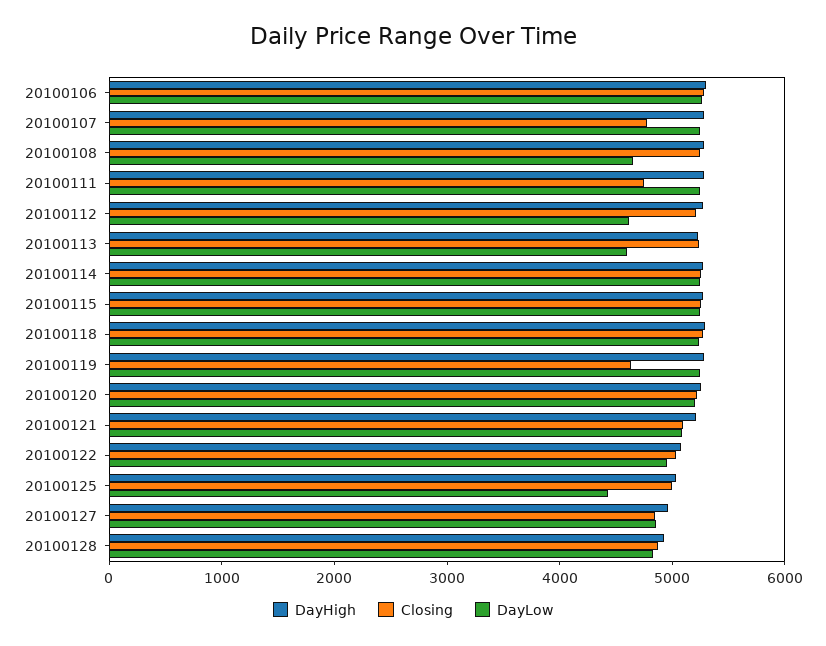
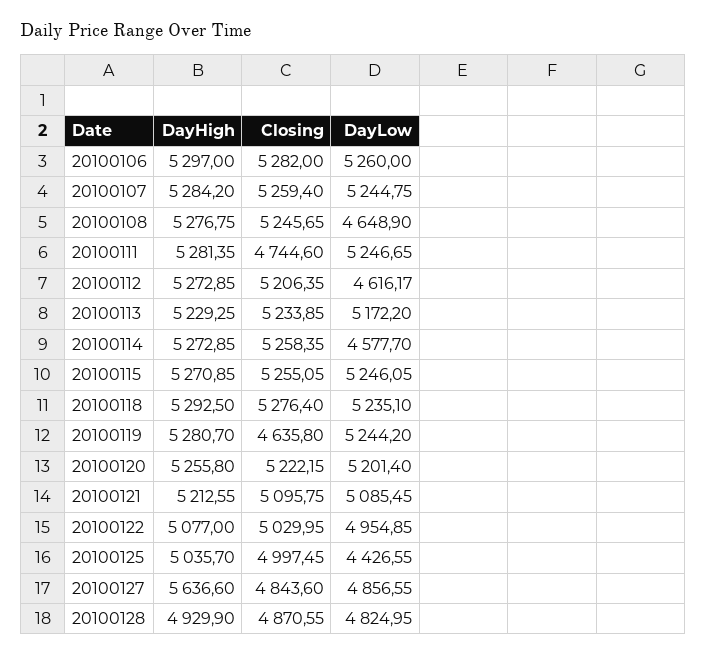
  {
    "DayHigh": {
      "20100106": 5297,
      "20100107": 5284.2,
      "20100108": 5276.75,
      "20100111": 5281.35,
      "20100112": 5272.85,
      "20100113": 5229.25,
      "20100114": 5272.85,
      "20100115": 5270.85,
      "20100118": 5292.5,
      "20100119": 5280.7,
      "20100120": 5255.8,
      "20100121": 5212.55,
      "20100122": 5077,
      "20100125": 5035.7,
-     "20100127": 5000,
+     "20100127": 5636.6,
      "20100128": 4929.9
    },
    "Closing": {
      "20100106": 5282,
-     "20100107": 4800,
+     "20100107": 5259.4,
      "20100108": 5245.65,
      "20100111": 4744.6,
      "20100112": 5206.35,
      "20100113": 5233.85,
      "20100114": 5258.35,
      "20100115": 5255.05,
      "20100118": 5276.4,
      "20100119": 4635.8,
      "20100120": 5222.15,
      "20100121": 5095.75,
      "20100122": 5029.95,
      "20100125": 4997.45,
      "20100127": 4843.6,
      "20100128": 4870.55
    },
    "DayLow": {
      "20100106": 5260,
      "20100107": 5244.75,
      "20100108": 4648.9,
      "20100111": 5246.65,
      "20100112": 4616.17,
-     "20100113": 4600,
+     "20100113": 5172.2,
-     "20100114": 5200,
+     "20100114": 4577.7,
      "20100115": 5246.05,
      "20100118": 5235.1,
      "20100119": 5244.2,
      "20100120": 5201.4,
      "20100121": 5085.45,
      "20100122": 4954.85,
      "20100125": 4426.55,
      "20100127": 4856.55,
      "20100128": 4824.95
    }
  }

